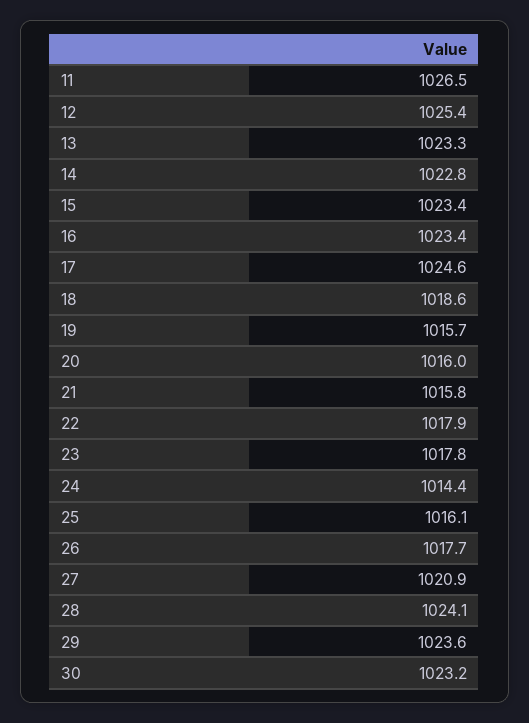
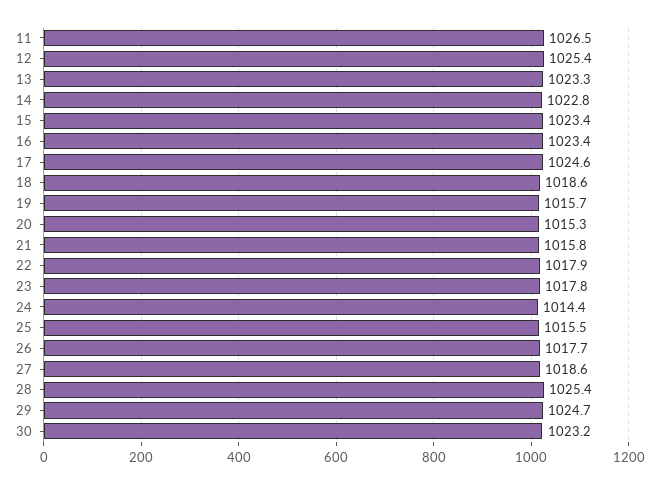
  {
    "11": 1026.5,
    "12": 1025.4,
    "13": 1023.3,
    "14": 1022.8,
    "15": 1023.4,
    "16": 1023.4,
    "17": 1024.6,
    "18": 1018.6,
    "19": 1015.7,
-   "20": 1016,
+   "20": 1015.3,
    "21": 1015.8,
    "22": 1017.9,
    "23": 1017.8,
    "24": 1014.4,
-   "25": 1016.1,
+   "25": 1015.5,
    "26": 1017.7,
-   "27": 1020.9,
+   "27": 1018.6,
-   "28": 1024.1,
+   "28": 1025.4,
-   "29": 1023.6,
+   "29": 1024.7,
    "30": 1023.2
  }

